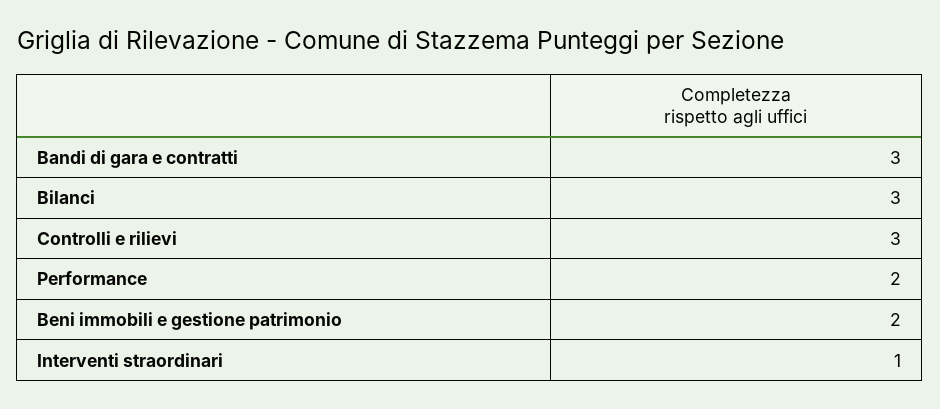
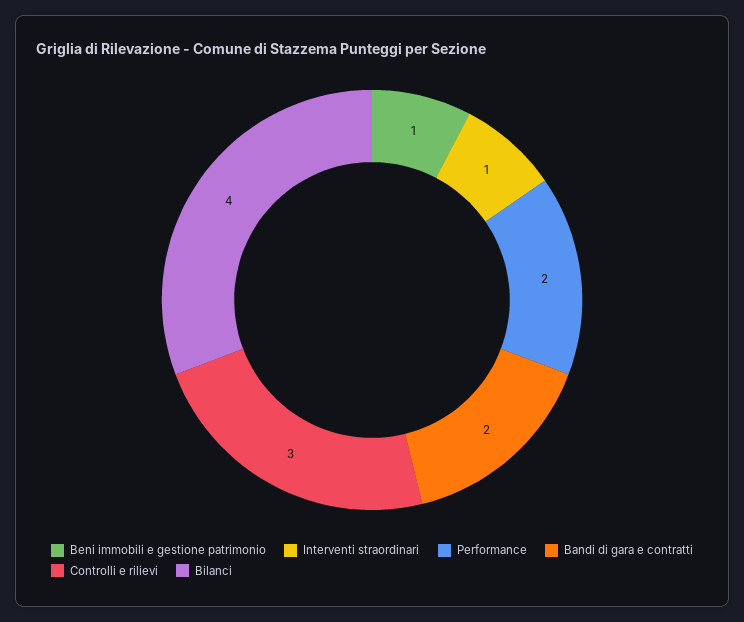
  {
-   "Bandi di gara e contratti": 3,
+   "Bandi di gara e contratti": 2,
-   "Bilanci": 3,
+   "Bilanci": 4,
    "Controlli e rilievi": 3,
    "Performance": 2,
-   "Beni immobili e gestione patrimonio": 2,
+   "Beni immobili e gestione patrimonio": 1,
    "Interventi straordinari": 1
  }

